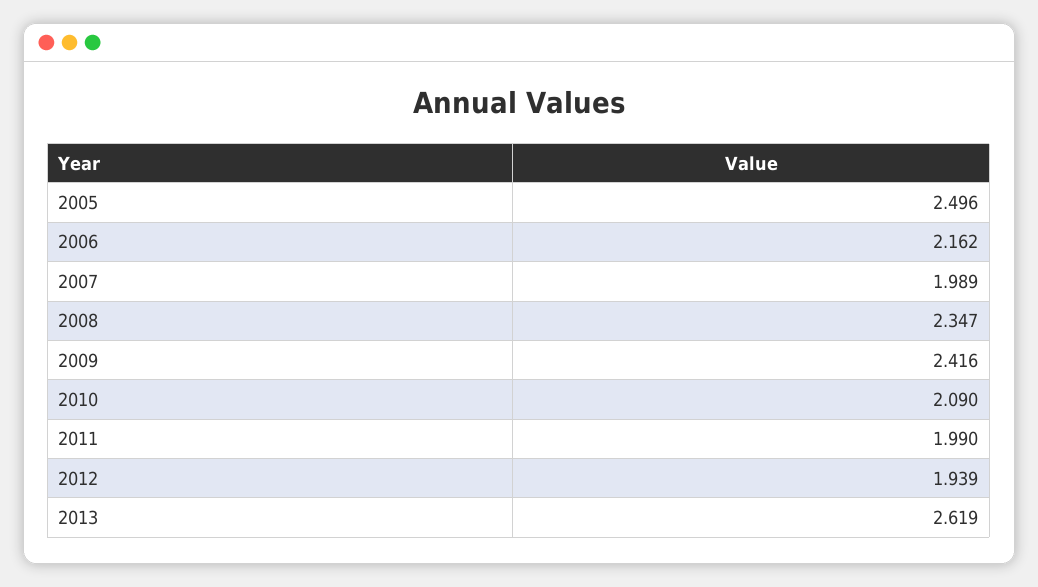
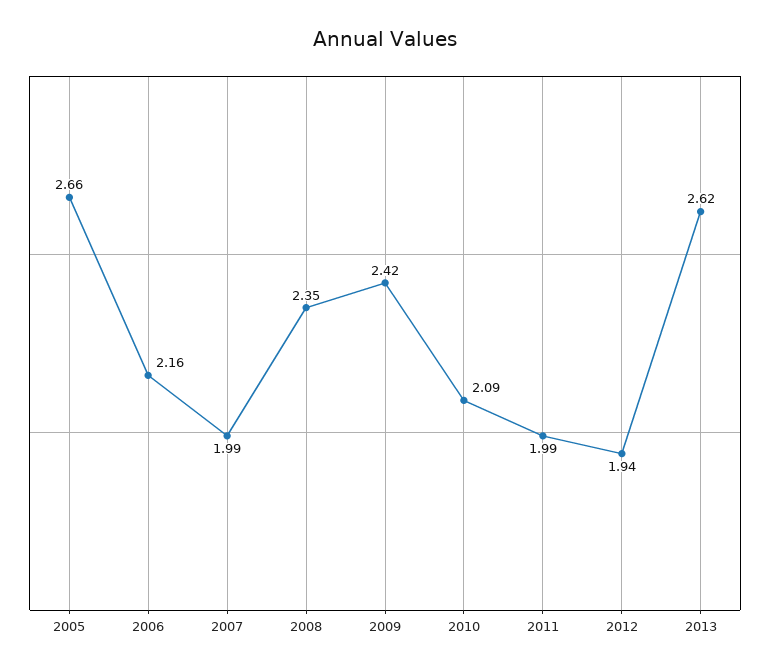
  {
-   "2005": 2.496,
+   "2005": 2.66,
    "2006": 2.162,
    "2007": 1.989,
    "2008": 2.347,
    "2009": 2.416,
    "2010": 2.09,
    "2011": 1.99,
    "2012": 1.939,
    "2013": 2.619
  }

